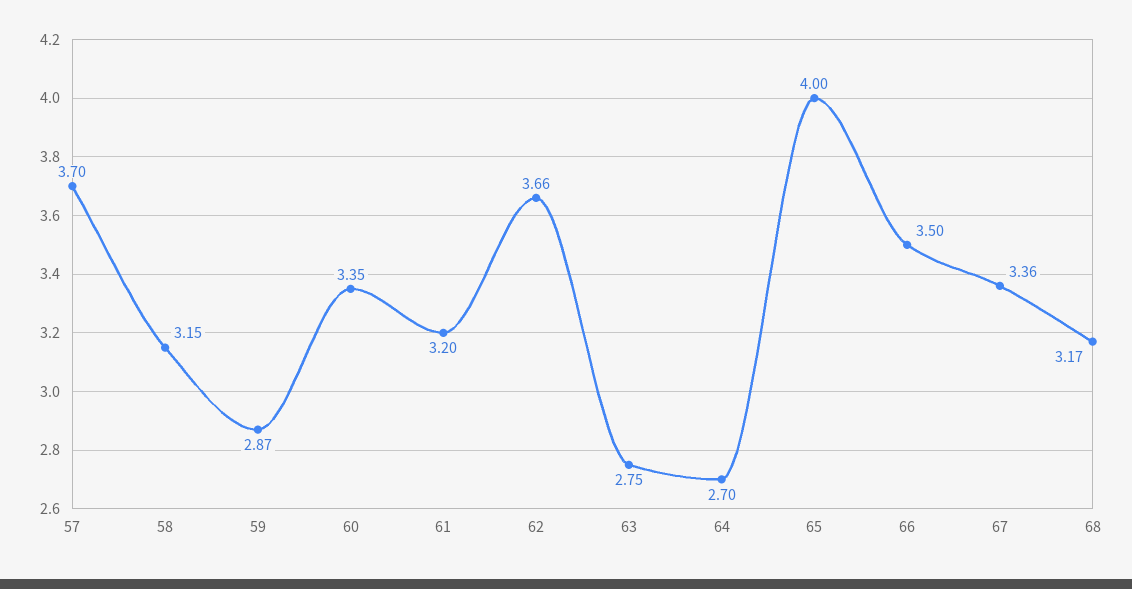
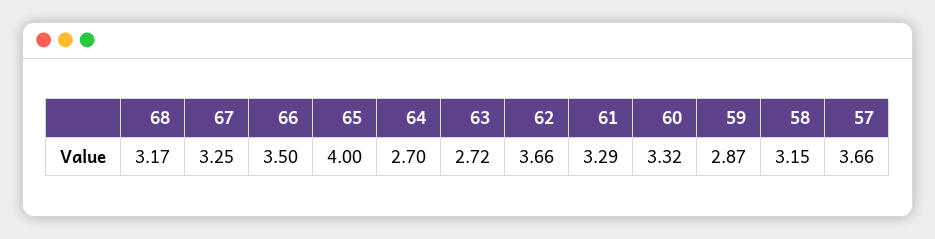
  {
-   "57": 3.7,
+   "57": 3.66,
    "58": 3.15,
    "59": 2.87,
-   "60": 3.35,
+   "60": 3.32,
-   "61": 3.2,
+   "61": 3.29,
    "62": 3.66,
-   "63": 2.75,
+   "63": 2.72,
    "64": 2.7,
    "65": 4,
    "66": 3.5,
-   "67": 3.36,
+   "67": 3.25,
    "68": 3.17
  }

